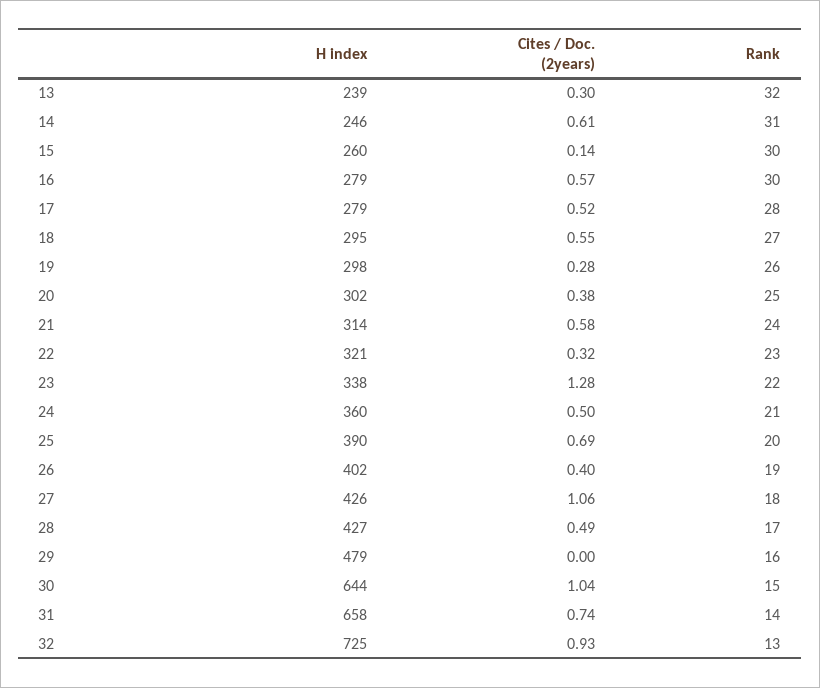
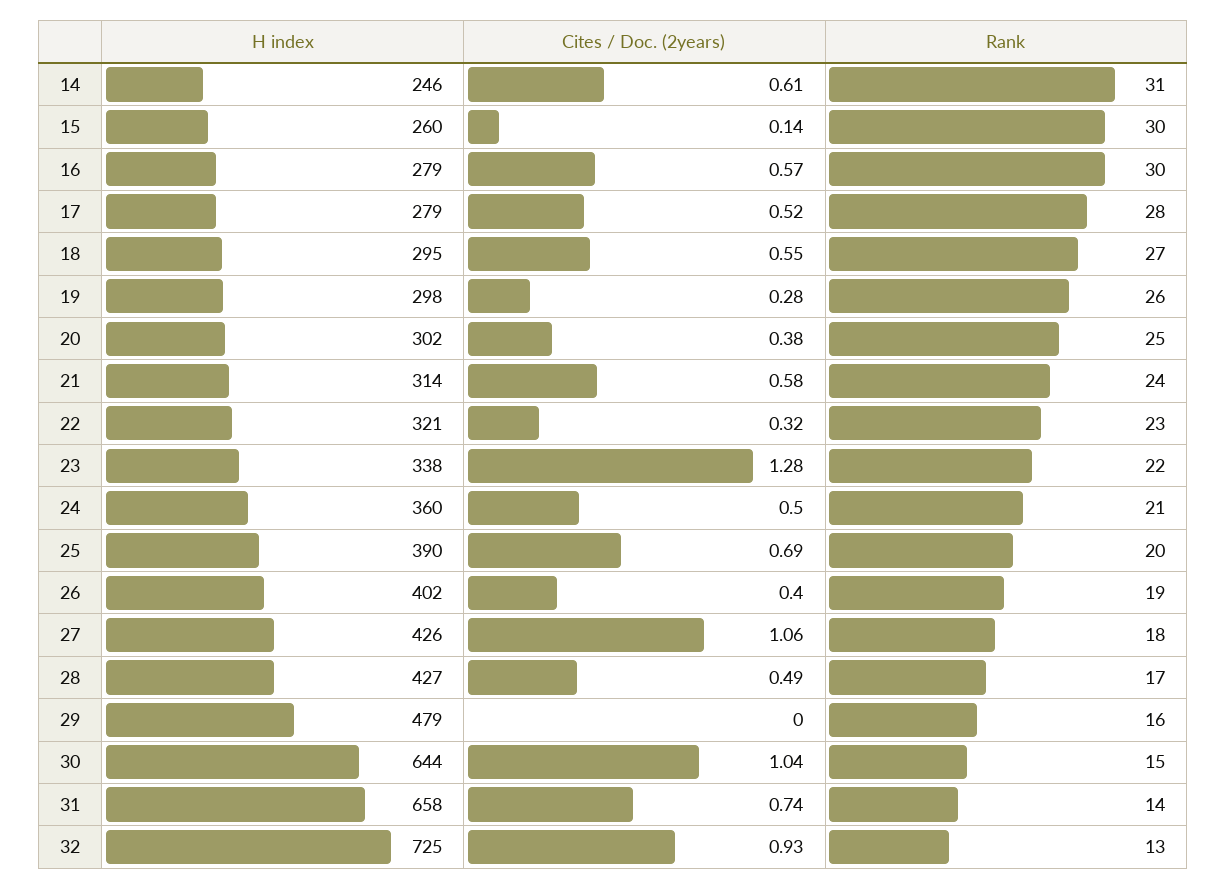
  {
    "H index": {
-     "13": 239,
      "14": 246,
      "15": 260,
      "16": 279,
      "17": 279,
      "18": 295,
      "19": 298,
      "20": 302,
      "21": 314,
      "22": 321,
      "23": 338,
      "24": 360,
      "25": 390,
      "26": 402,
      "27": 426,
      "28": 427,
      "29": 479,
      "30": 644,
      "31": 658,
      "32": 725
    },
    "Cites / Doc. (2years)": {
-     "13": 0.3,
      "14": 0.61,
      "15": 0.14,
      "16": 0.57,
      "17": 0.52,
      "18": 0.55,
      "19": 0.28,
      "20": 0.38,
      "21": 0.58,
      "22": 0.32,
      "23": 1.28,
      "24": 0.5,
      "25": 0.69,
      "26": 0.4,
      "27": 1.06,
      "28": 0.49,
      "29": 0,
      "30": 1.04,
      "31": 0.74,
      "32": 0.93
    },
    "Rank": {
-     "13": 32,
      "14": 31,
      "15": 30,
      "16": 30,
      "17": 28,
      "18": 27,
      "19": 26,
      "20": 25,
      "21": 24,
      "22": 23,
      "23": 22,
      "24": 21,
      "25": 20,
      "26": 19,
      "27": 18,
      "28": 17,
      "29": 16,
      "30": 15,
      "31": 14,
      "32": 13
    }
  }

